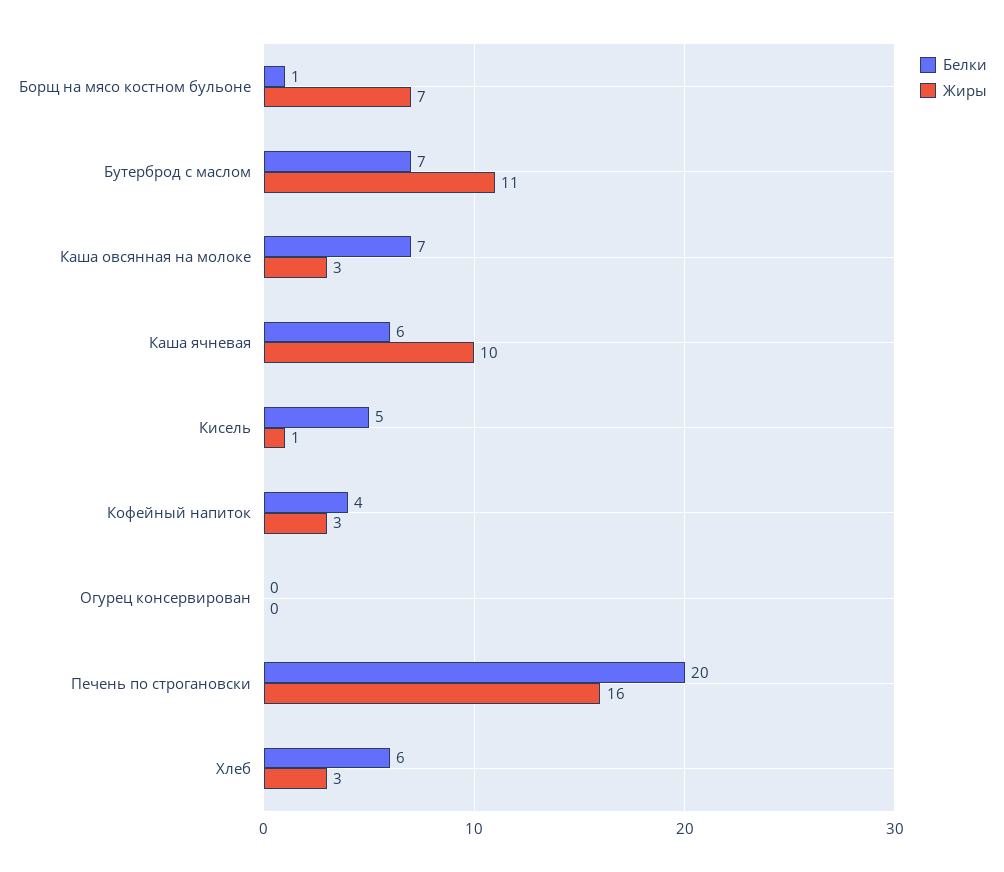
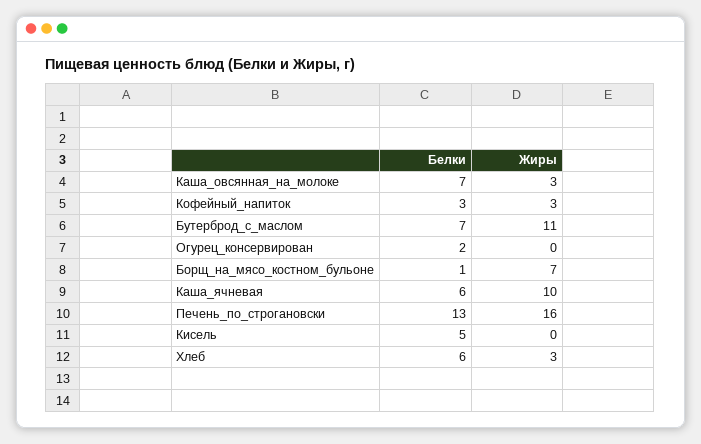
  {
    "Белки": {
      "Борщ на мясо костном бульоне": 1,
      "Бутерброд с маслом": 7,
      "Каша овсянная на молоке": 7,
      "Каша ячневая": 6,
      "Кисель": 5,
-     "Кофейный напиток": 4,
+     "Кофейный напиток": 3,
-     "Огурец консервирован": 0,
+     "Огурец консервирован": 2,
-     "Печень по строгановски": 20,
+     "Печень по строгановски": 13,
      "Хлеб": 6
    },
    "Жиры": {
      "Борщ на мясо костном бульоне": 7,
      "Бутерброд с маслом": 11,
      "Каша овсянная на молоке": 3,
      "Каша ячневая": 10,
-     "Кисель": 1,
+     "Кисель": 0,
      "Кофейный напиток": 3,
      "Огурец консервирован": 0,
      "Печень по строгановски": 16,
      "Хлеб": 3
    }
  }

